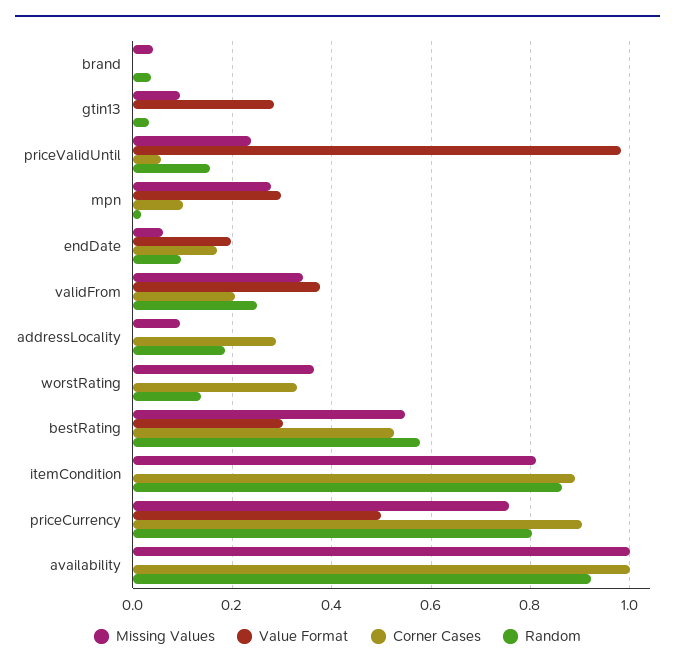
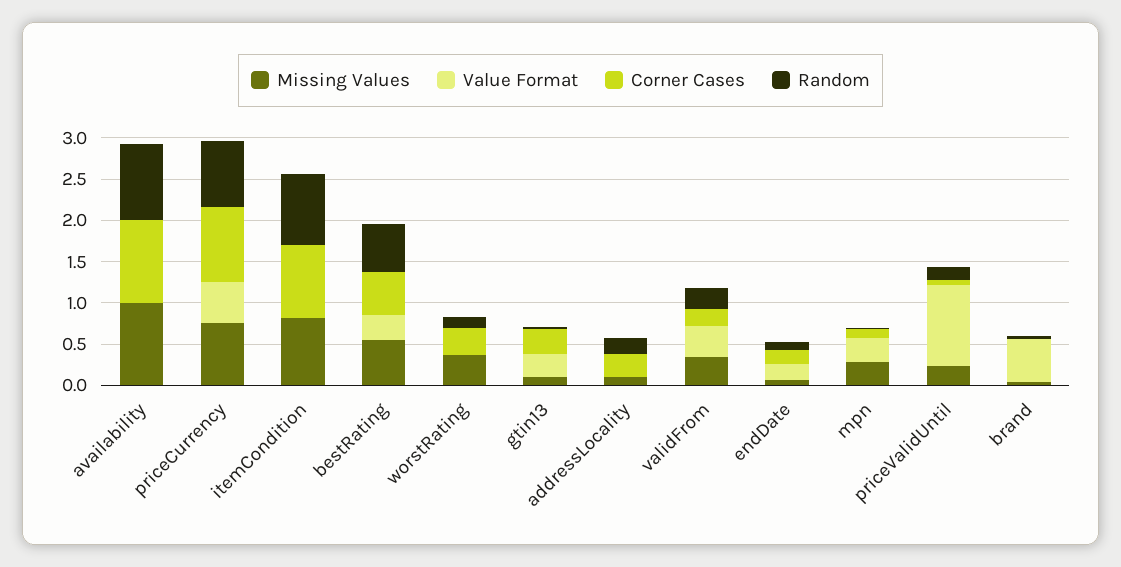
  {
    "Missing Values": {
      "brand": 0.04,
      "gtin13": 0.1,
      "priceValidUntil": 0.24,
      "mpn": 0.28,
      "endDate": 0.06,
      "validFrom": 0.34,
      "addressLocality": 0.1,
      "worstRating": 0.36,
      "bestRating": 0.54,
      "itemCondition": 0.82,
      "priceCurrency": 0.76,
      "availability": 1
    },
    "Value Format": {
-     "brand": 0,
+     "brand": 0.5,
      "gtin13": 0.28,
      "priceValidUntil": 0.98,
      "mpn": 0.3,
      "endDate": 0.2,
      "validFrom": 0.38,
      "addressLocality": 0,
      "worstRating": 0,
      "bestRating": 0.3,
      "itemCondition": 0,
      "priceCurrency": 0.5,
      "availability": 0
    },
    "Corner Cases": {
      "brand": 0,
-     "gtin13": 0,
+     "gtin13": 0.3,
      "priceValidUntil": 0.06,
      "mpn": 0.1,
      "endDate": 0.16,
      "validFrom": 0.2,
      "addressLocality": 0.28,
      "worstRating": 0.32,
      "bestRating": 0.52,
      "itemCondition": 0.88,
      "priceCurrency": 0.9,
      "availability": 1
    },
    "Random": {
      "brand": 0.04,
      "gtin13": 0.04,
      "priceValidUntil": 0.16,
      "mpn": 0.02,
      "endDate": 0.1,
      "validFrom": 0.26,
      "addressLocality": 0.18,
      "worstRating": 0.14,
      "bestRating": 0.58,
      "itemCondition": 0.86,
      "priceCurrency": 0.8,
      "availability": 0.92
    }
  }

